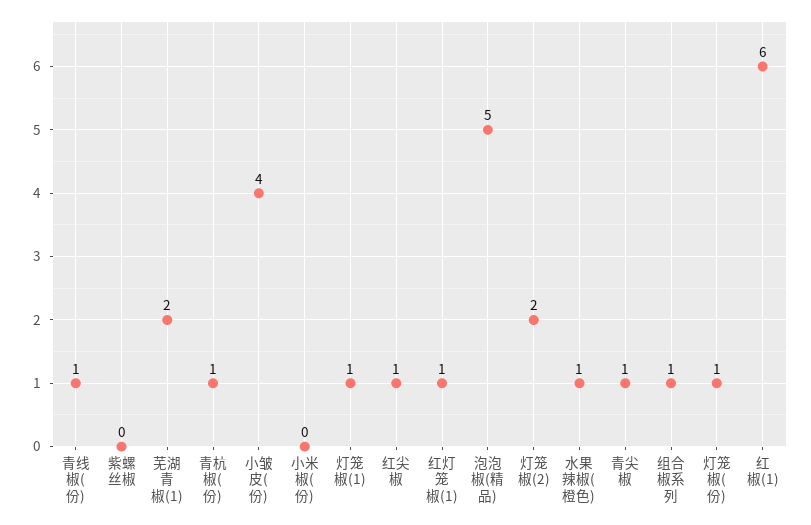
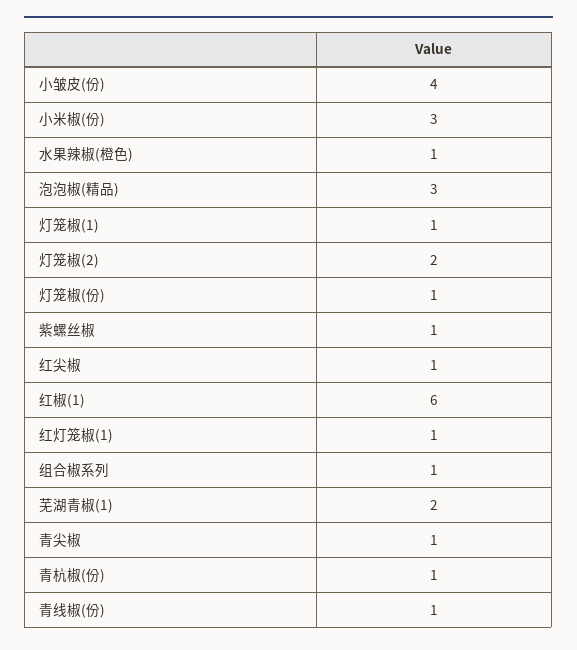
  {
    "青线椒(份)": 1,
-   "紫螺丝椒": 0,
+   "紫螺丝椒": 1,
    "芜湖青椒(1)": 2,
    "青杭椒(份)": 1,
    "小皱皮(份)": 4,
-   "小米椒(份)": 0,
+   "小米椒(份)": 3,
    "灯笼椒(1)": 1,
    "红尖椒": 1,
    "红灯笼椒(1)": 1,
-   "泡泡椒(精品)": 5,
+   "泡泡椒(精品)": 3,
    "灯笼椒(2)": 2,
    "水果辣椒(橙色)": 1,
    "青尖椒": 1,
    "组合椒系列": 1,
    "灯笼椒(份)": 1,
    "红椒(1)": 6
  }

